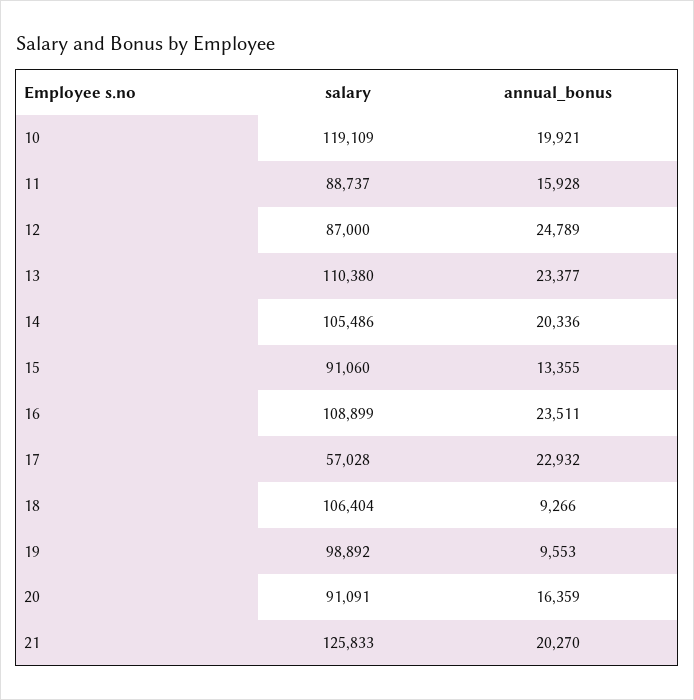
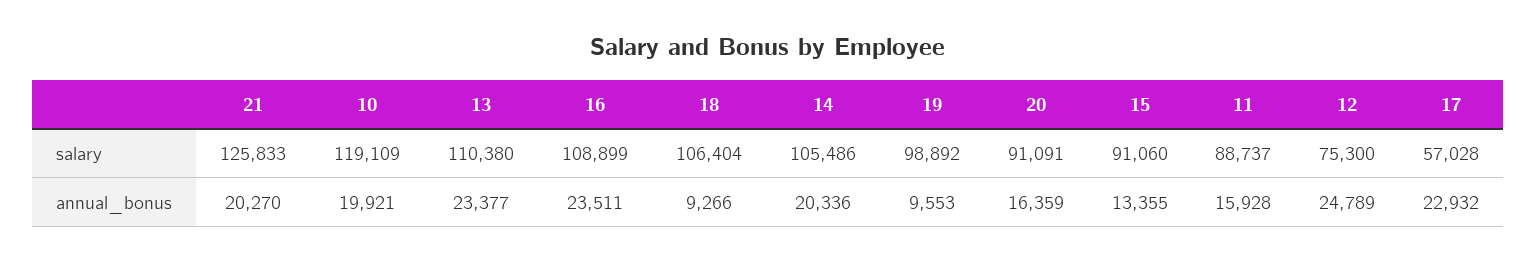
  {
    "salary": {
      "10": 119109,
      "11": 88737,
-     "12": 87000,
+     "12": 75300,
      "13": 110380,
      "14": 105486,
      "15": 91060,
      "16": 108899,
      "17": 57028,
      "18": 106404,
      "19": 98892,
      "20": 91091,
      "21": 125833
    },
    "annual_bonus": {
      "10": 19921,
      "11": 15928,
      "12": 24789,
      "13": 23377,
      "14": 20336,
      "15": 13355,
      "16": 23511,
      "17": 22932,
      "18": 9266,
      "19": 9553,
      "20": 16359,
      "21": 20270
    }
  }

